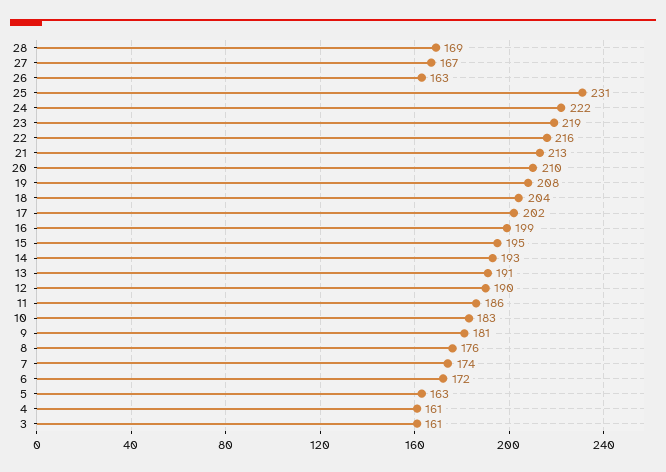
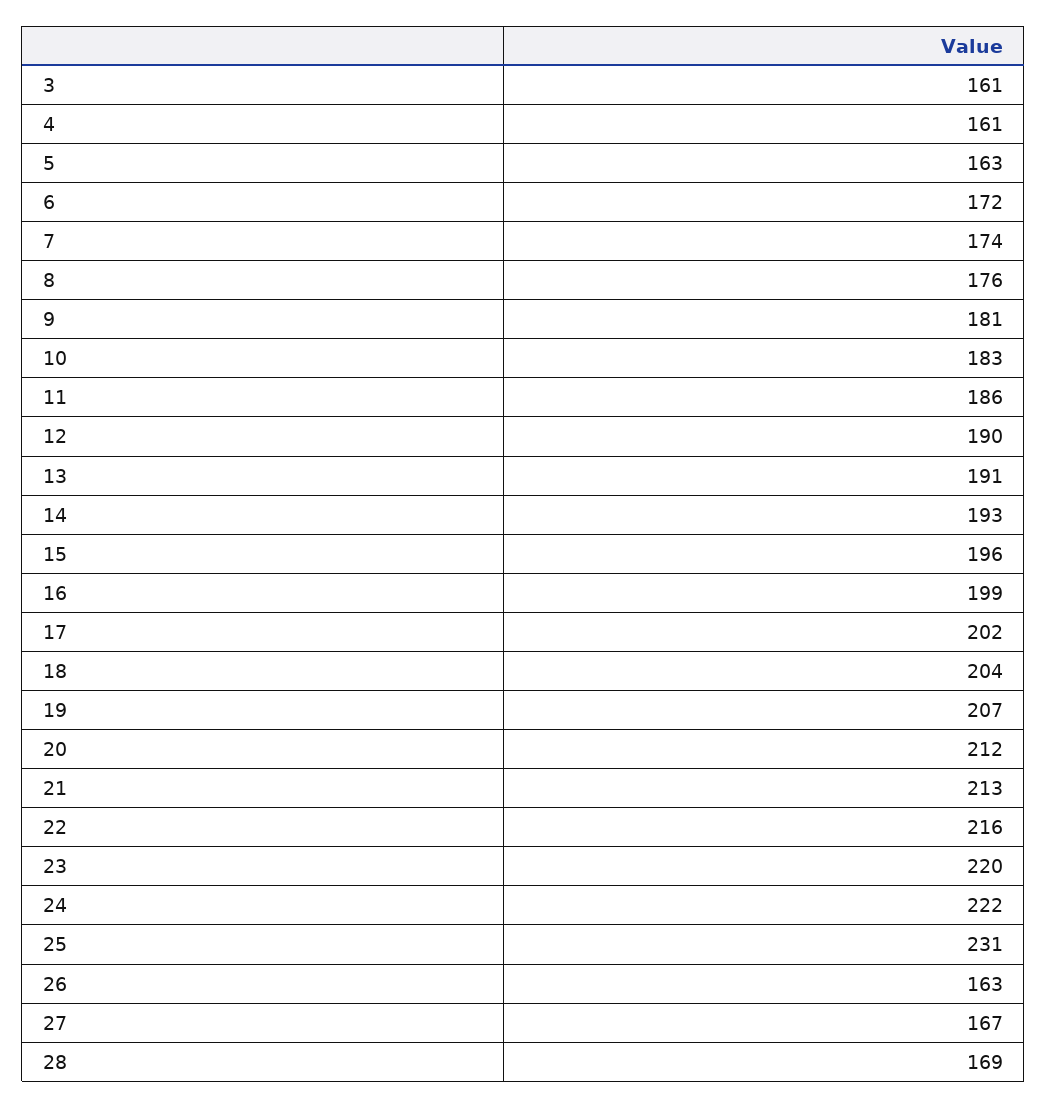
  {
    "28": 169,
    "27": 167,
    "26": 163,
    "25": 231,
    "24": 222,
-   "23": 219,
+   "23": 220,
    "22": 216,
    "21": 213,
-   "20": 210,
+   "20": 212,
-   "19": 208,
+   "19": 207,
    "18": 204,
    "17": 202,
    "16": 199,
-   "15": 195,
+   "15": 196,
    "14": 193,
    "13": 191,
    "12": 190,
    "11": 186,
    "10": 183,
    "9": 181,
    "8": 176,
    "7": 174,
    "6": 172,
    "5": 163,
    "4": 161,
    "3": 161
  }

